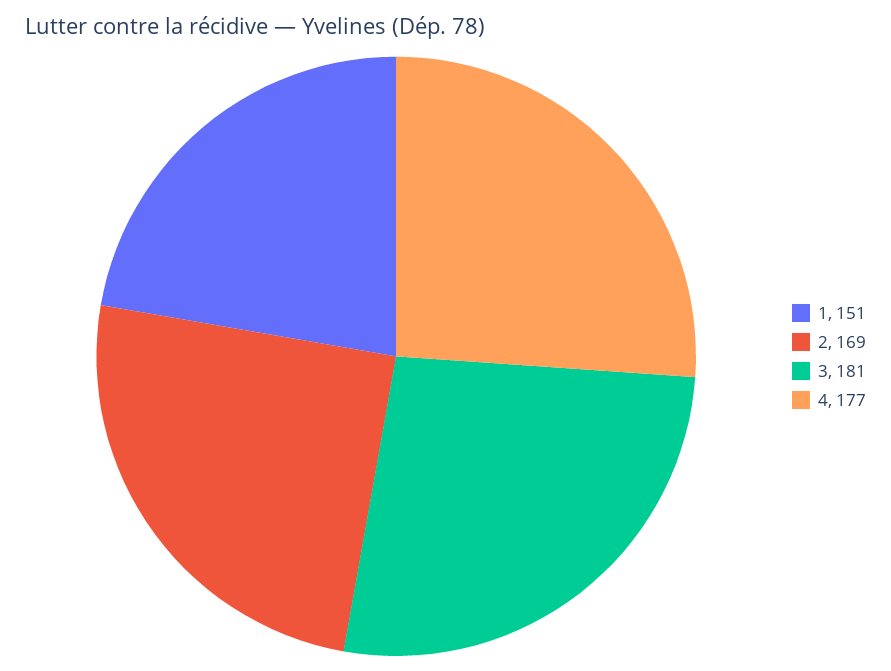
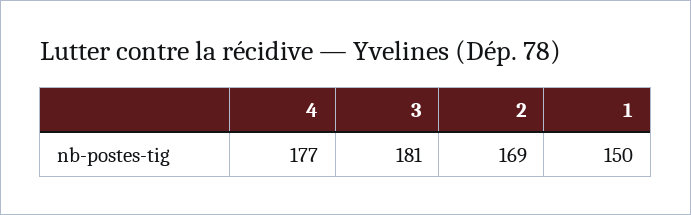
  {
-   "1": 151,
+   "1": 150,
    "2": 169,
    "3": 181,
    "4": 177
  }

